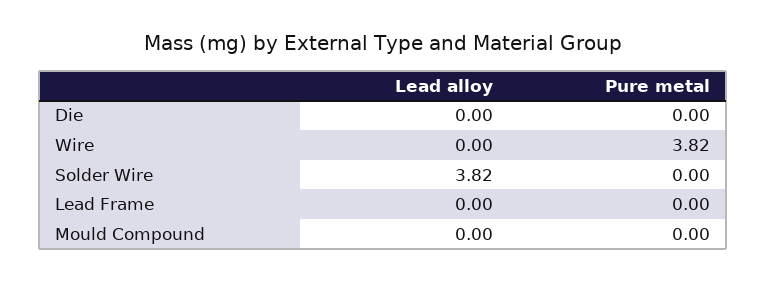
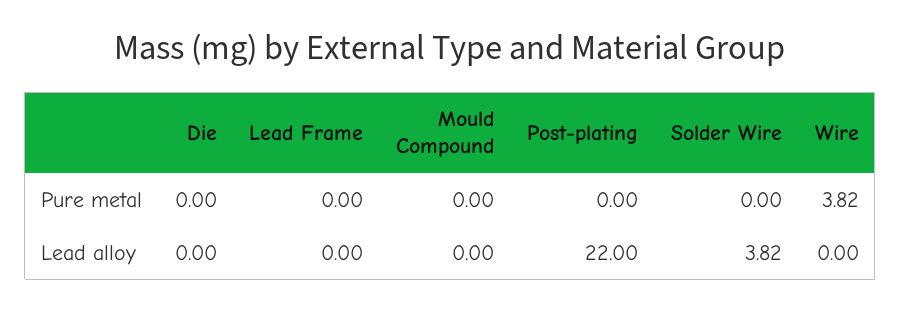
  {
    "Lead alloy": {
      "Die": 0,
      "Wire": 0,
      "Solder Wire": 3.82,
      "Lead Frame": 0,
-     "Mould Compound": 0
+     "Mould Compound": 0,
+     "Post-plating": 22
    },
    "Pure metal": {
      "Die": 0,
      "Wire": 3.82,
      "Solder Wire": 0,
      "Lead Frame": 0,
-     "Mould Compound": 0
+     "Mould Compound": 0,
+     "Post-plating": 0
    }
  }

